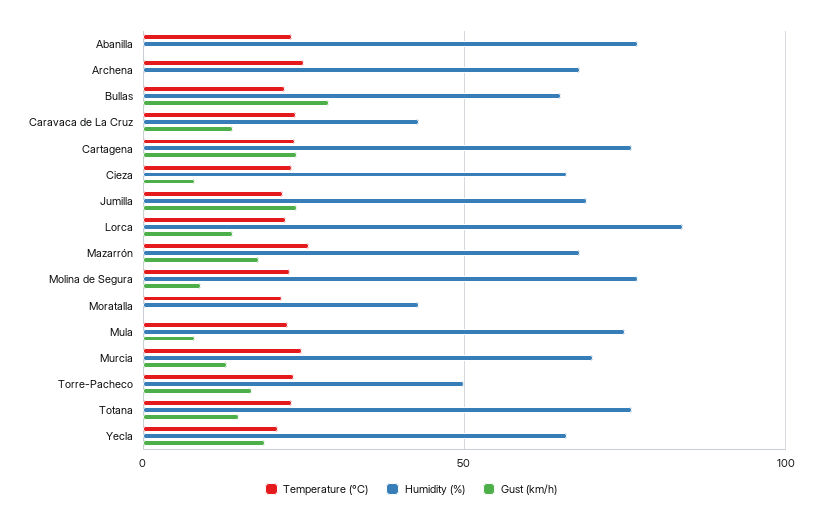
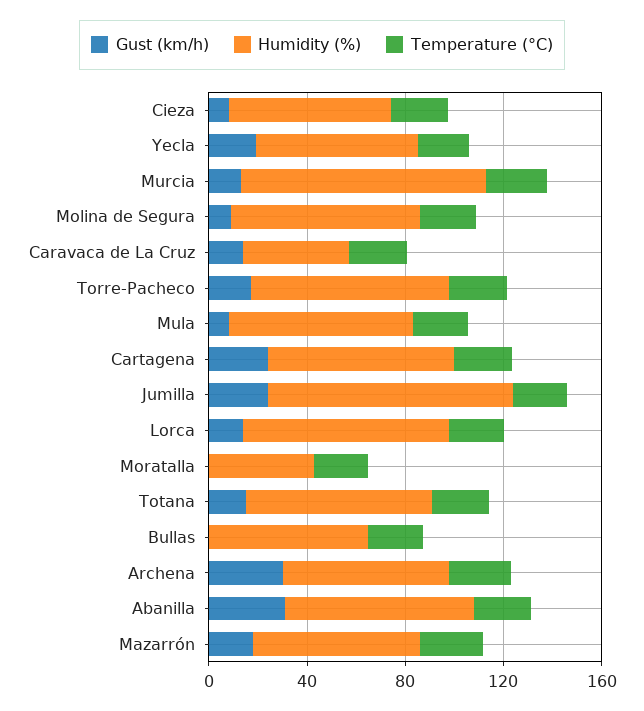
  {
    "Temperature (°C)": {
      "Abanilla": 25,
      "Archena": 25,
      "Bullas": 20,
      "Caravaca de La Cruz": 25,
      "Cartagena": 25,
      "Cieza": 25,
      "Jumilla": 20,
      "Lorca": 20,
      "Mazarrón": 25,
      "Molina de Segura": 25,
      "Moratalla": 20,
      "Mula": 25,
      "Murcia": 25,
      "Torre-Pacheco": 25,
      "Totana": 25,
      "Yecla": 20
    },
    "Humidity (%)": {
      "Abanilla": 75,
      "Archena": 70,
      "Bullas": 65,
      "Caravaca de La Cruz": 45,
      "Cartagena": 75,
      "Cieza": 65,
-     "Jumilla": 70,
+     "Jumilla": 100,
      "Lorca": 85,
      "Mazarrón": 70,
      "Molina de Segura": 75,
      "Moratalla": 45,
      "Mula": 75,
-     "Murcia": 70,
+     "Murcia": 100,
-     "Torre-Pacheco": 50,
+     "Torre-Pacheco": 80,
      "Totana": 75,
      "Yecla": 65
    },
    "Gust (km/h)": {
-     "Abanilla": 0,
+     "Abanilla": 30,
-     "Archena": 0,
+     "Archena": 30,
-     "Bullas": 30,
+     "Bullas": 0,
      "Caravaca de La Cruz": 15,
      "Cartagena": 25,
      "Cieza": 10,
      "Jumilla": 25,
      "Lorca": 15,
      "Mazarrón": 20,
      "Molina de Segura": 10,
      "Moratalla": 0,
      "Mula": 10,
      "Murcia": 15,
      "Torre-Pacheco": 15,
      "Totana": 15,
      "Yecla": 20
    }
  }

